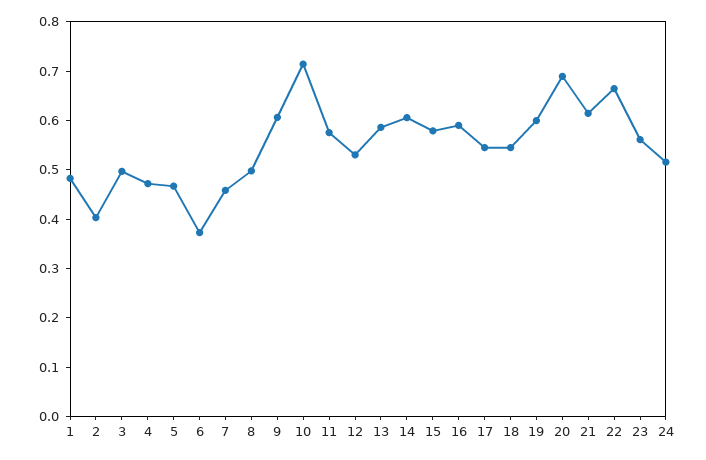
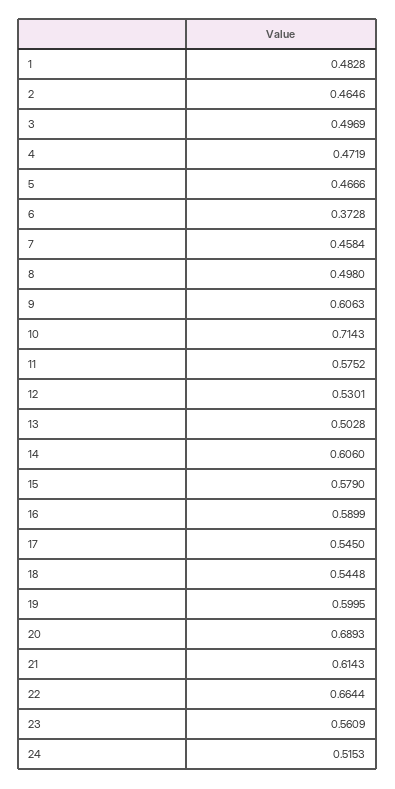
  {
    "1": 0.4828,
-   "2": 0.4,
+   "2": 0.4646,
    "3": 0.4969,
    "4": 0.4719,
    "5": 0.4666,
    "6": 0.3728,
    "7": 0.4584,
    "8": 0.498,
    "9": 0.6063,
    "10": 0.7143,
    "11": 0.5752,
    "12": 0.5301,
-   "13": 0.58,
+   "13": 0.5028,
    "14": 0.606,
    "15": 0.579,
    "16": 0.5899,
    "17": 0.545,
    "18": 0.5448,
    "19": 0.5995,
    "20": 0.6893,
    "21": 0.6143,
    "22": 0.6644,
    "23": 0.5609,
    "24": 0.5153
  }

